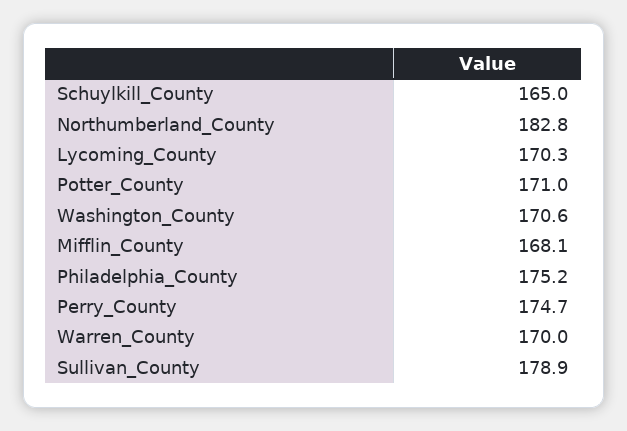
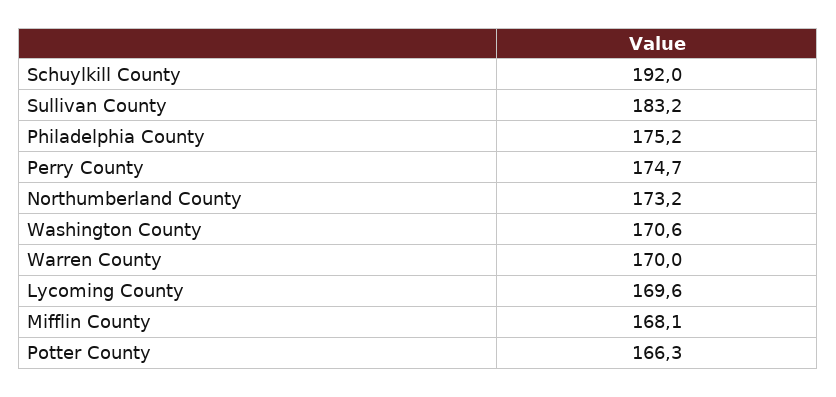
  {
-   "Schuylkill_County": 165,
+   "Schuylkill_County": 192,
-   "Northumberland_County": 182.8,
+   "Northumberland_County": 173.2,
-   "Lycoming_County": 170.3,
+   "Lycoming_County": 169.6,
-   "Potter_County": 171,
+   "Potter_County": 166.3,
    "Washington_County": 170.6,
    "Mifflin_County": 168.1,
    "Philadelphia_County": 175.2,
    "Perry_County": 174.7,
    "Warren_County": 170,
-   "Sullivan_County": 178.9
+   "Sullivan_County": 183.2
  }

